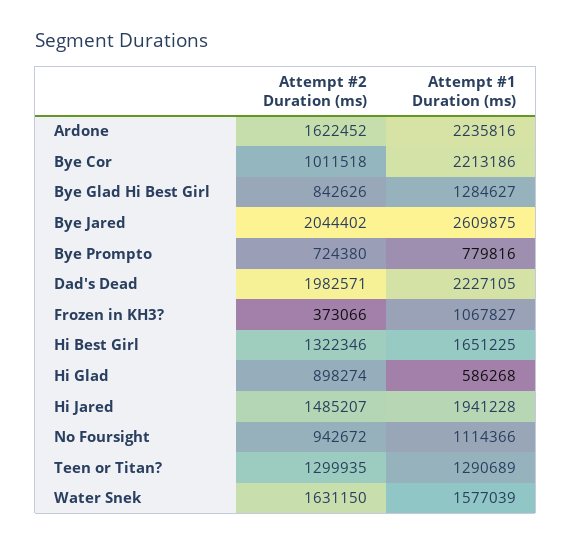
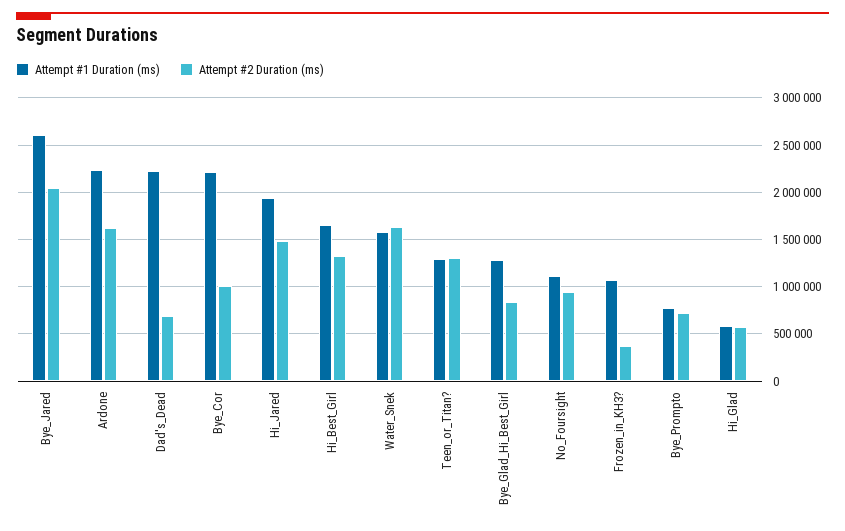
  {
    "Attempt #2 Duration (ms)": {
      "Ardone": 1622452,
      "Bye Cor": 1011518,
      "Bye Glad Hi Best Girl": 842626,
      "Bye Jared": 2044402,
      "Bye Prompto": 724380,
-     "Dad's Dead": 1982571,
+     "Dad's Dead": 700000,
      "Frozen in KH3?": 373066,
      "Hi Best Girl": 1322346,
-     "Hi Glad": 898274,
+     "Hi Glad": 600000,
      "Hi Jared": 1485207,
      "No Foursight": 942672,
      "Teen or Titan?": 1299935,
      "Water Snek": 1631150
    },
    "Attempt #1 Duration (ms)": {
      "Ardone": 2235816,
      "Bye Cor": 2213186,
      "Bye Glad Hi Best Girl": 1284627,
      "Bye Jared": 2609875,
      "Bye Prompto": 779816,
      "Dad's Dead": 2227105,
      "Frozen in KH3?": 1067827,
      "Hi Best Girl": 1651225,
      "Hi Glad": 586268,
      "Hi Jared": 1941228,
      "No Foursight": 1114366,
      "Teen or Titan?": 1290689,
      "Water Snek": 1577039
    }
  }

